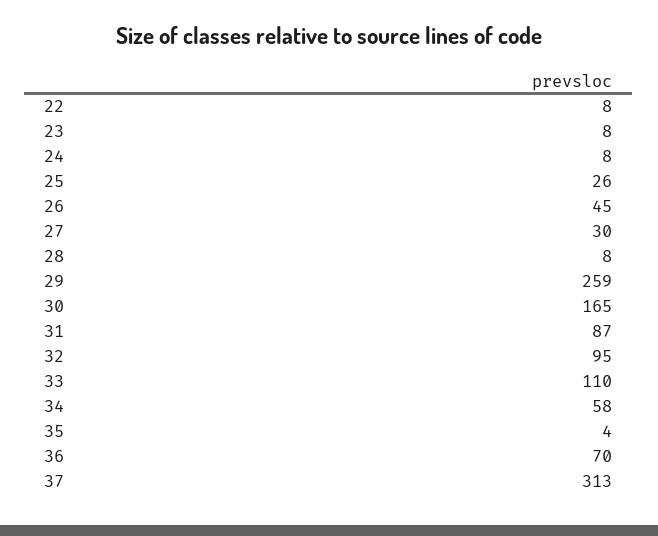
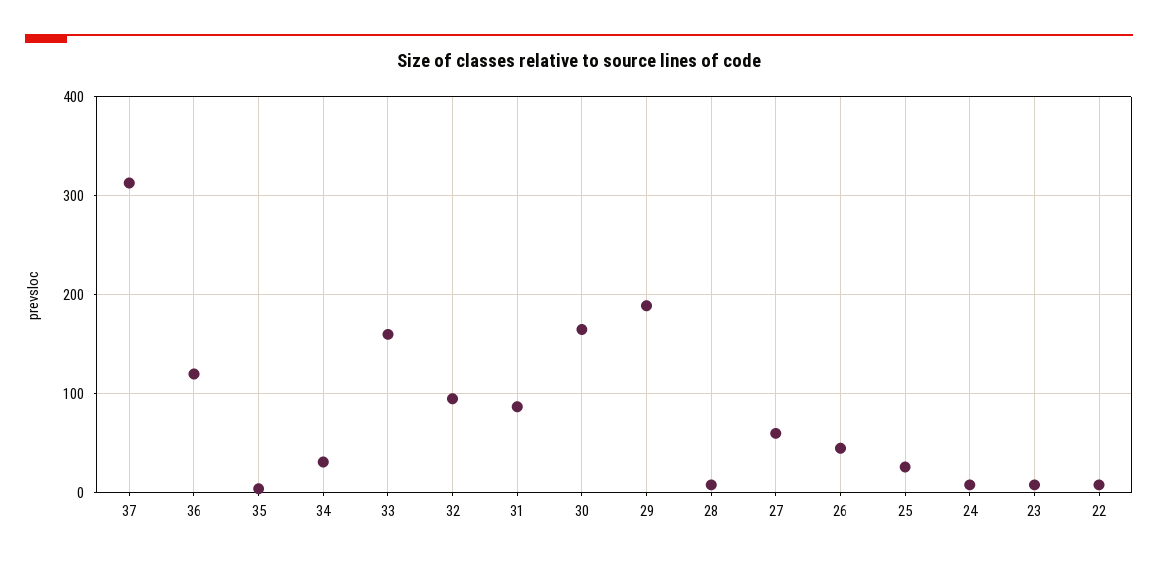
  {
    "22": 8,
    "23": 8,
    "24": 8,
    "25": 26,
    "26": 45,
-   "27": 30,
+   "27": 60,
    "28": 8,
-   "29": 259,
+   "29": 190,
    "30": 165,
    "31": 87,
    "32": 95,
-   "33": 110,
+   "33": 160,
-   "34": 58,
+   "34": 30,
    "35": 4,
-   "36": 70,
+   "36": 120,
    "37": 313
  }

